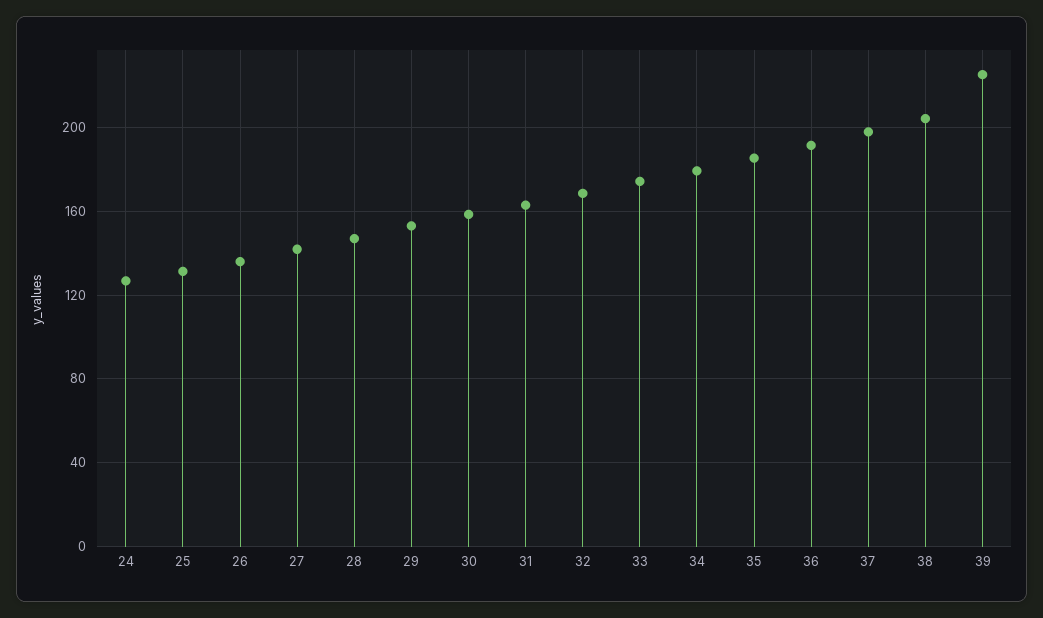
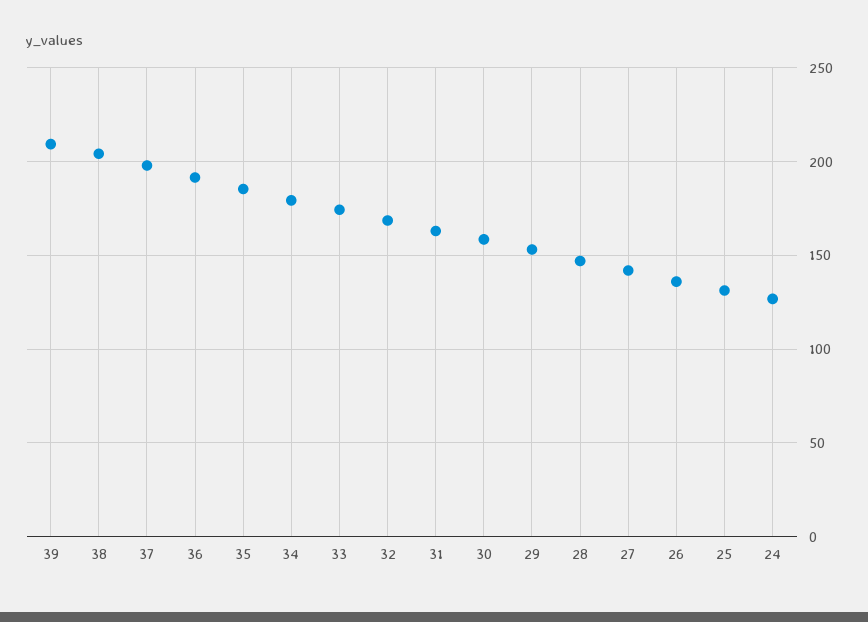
  {
    "24": 125,
    "25": 130,
    "26": 135,
    "27": 140,
    "28": 145,
    "29": 155,
    "30": 160,
    "31": 165,
    "32": 170,
    "33": 175,
    "34": 180,
    "35": 185,
    "36": 190,
    "37": 200,
    "38": 205,
-   "39": 225
+   "39": 210
  }

